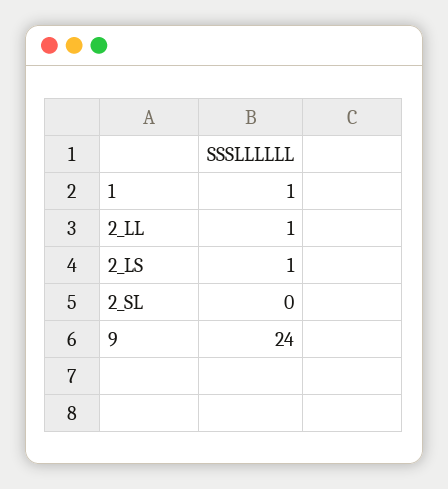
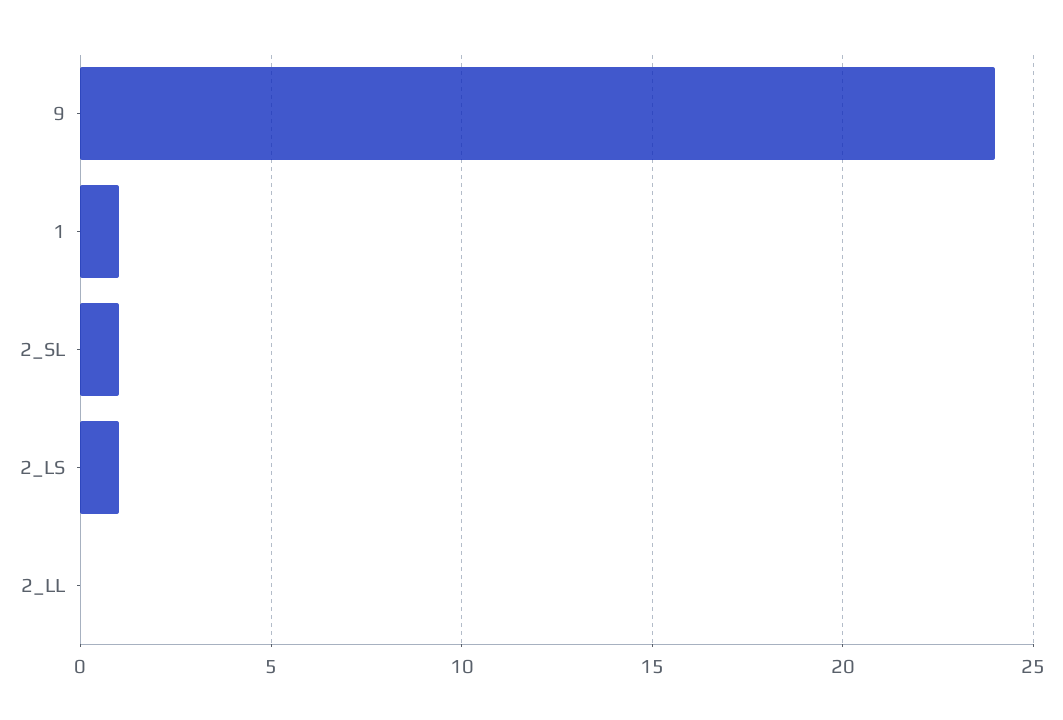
  {
    "1": 1,
-   "2_LL": 1,
+   "2_LL": 0,
    "2_LS": 1,
-   "2_SL": 0,
+   "2_SL": 1,
    "9": 24
  }

